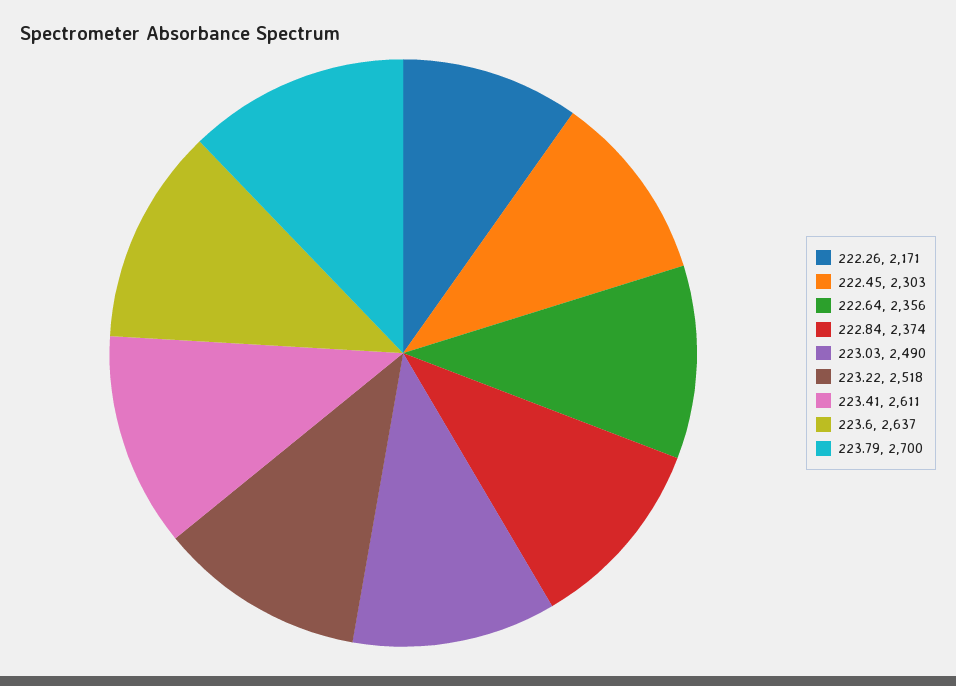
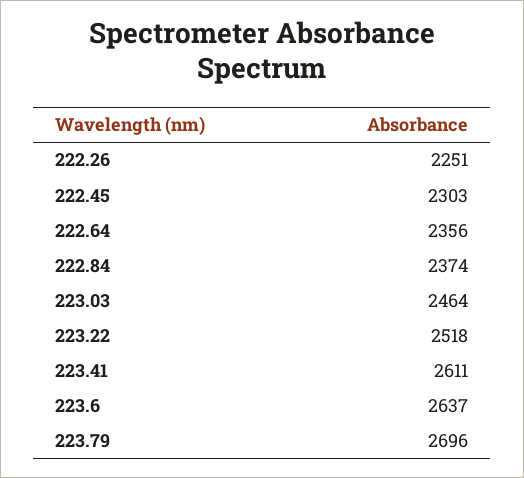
  {
-   "222.26": 2171,
+   "222.26": 2251,
    "222.45": 2303,
    "222.64": 2356,
    "222.84": 2374,
-   "223.03": 2490,
+   "223.03": 2464,
    "223.22": 2518,
    "223.41": 2611,
    "223.6": 2637,
-   "223.79": 2700
+   "223.79": 2696
  }

